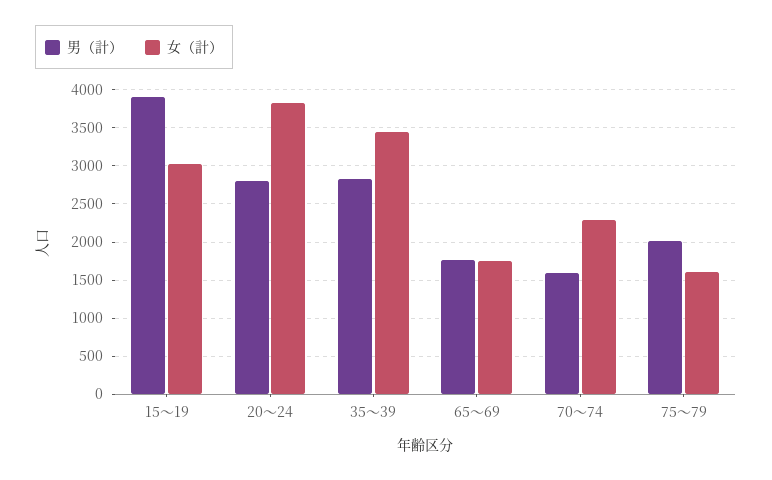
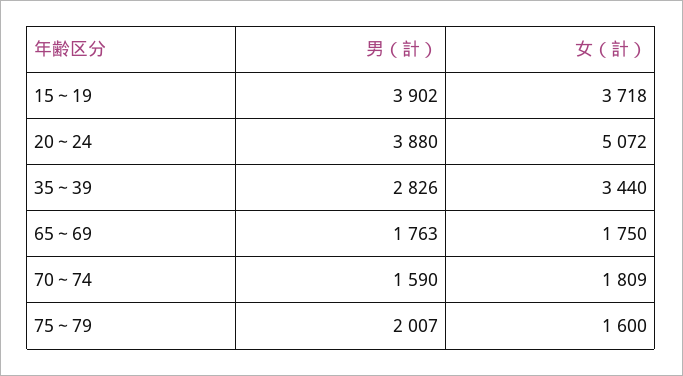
  {
    "男（計）": {
      "15～19": 3902,
-     "20～24": 2800,
+     "20～24": 3880,
      "35～39": 2826,
      "65～69": 1763,
      "70～74": 1590,
      "75～79": 2007
    },
    "女（計）": {
-     "15～19": 3000,
+     "15～19": 3718,
-     "20～24": 3800,
+     "20～24": 5072,
      "35～39": 3440,
      "65～69": 1750,
-     "70～74": 2300,
+     "70～74": 1809,
      "75～79": 1600
    }
  }

